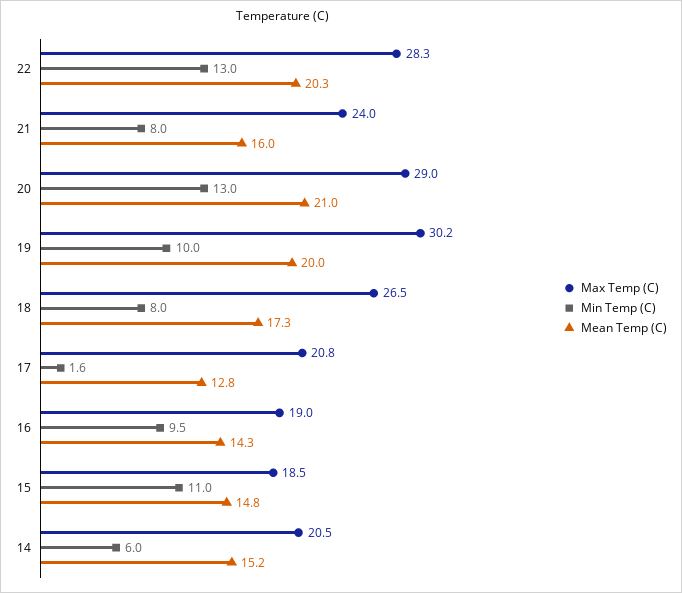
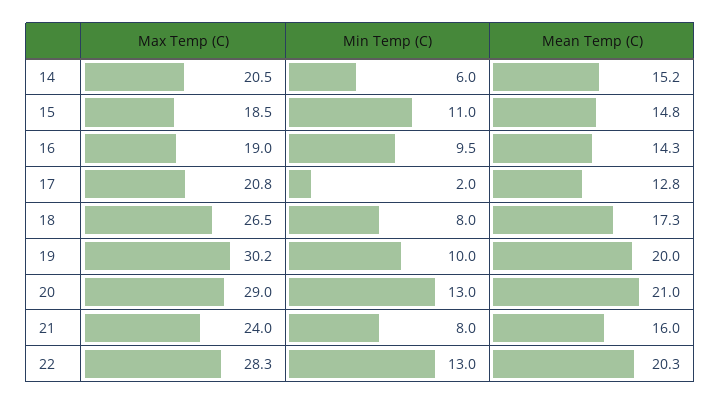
  {
    "Max Temp (C)": {
      "22": 28.3,
      "21": 24,
      "20": 29,
      "19": 30.2,
      "18": 26.5,
      "17": 20.8,
      "16": 19,
      "15": 18.5,
      "14": 20.5
    },
    "Min Temp (C)": {
      "22": 13,
      "21": 8,
      "20": 13,
      "19": 10,
      "18": 8,
-     "17": 1.6,
+     "17": 2,
      "16": 9.5,
      "15": 11,
      "14": 6
    },
    "Mean Temp (C)": {
      "22": 20.3,
      "21": 16,
      "20": 21,
      "19": 20,
      "18": 17.3,
      "17": 12.8,
      "16": 14.3,
      "15": 14.8,
      "14": 15.2
    }
  }

